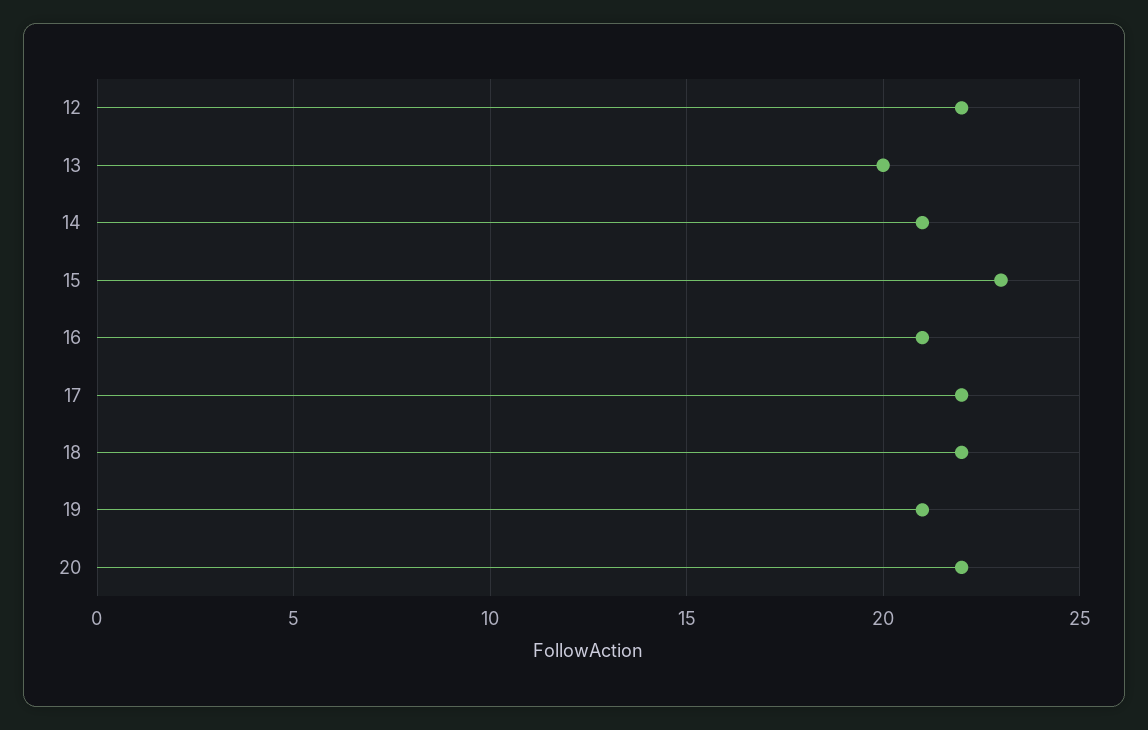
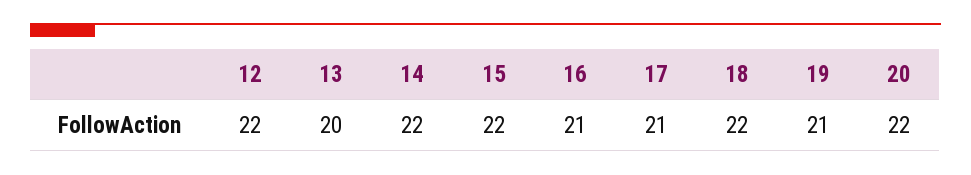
  {
    "12": 22,
    "13": 20,
-   "14": 21,
+   "14": 22,
-   "15": 23,
+   "15": 22,
    "16": 21,
-   "17": 22,
+   "17": 21,
    "18": 22,
    "19": 21,
    "20": 22
  }

